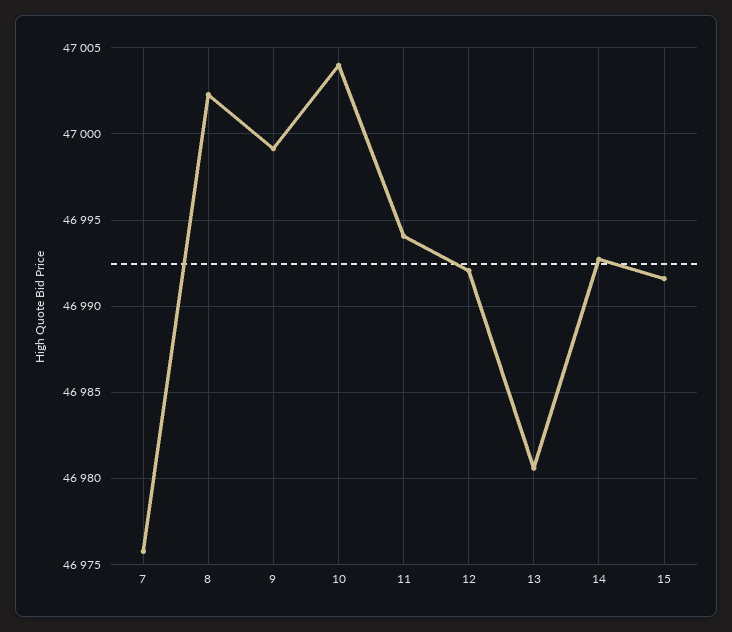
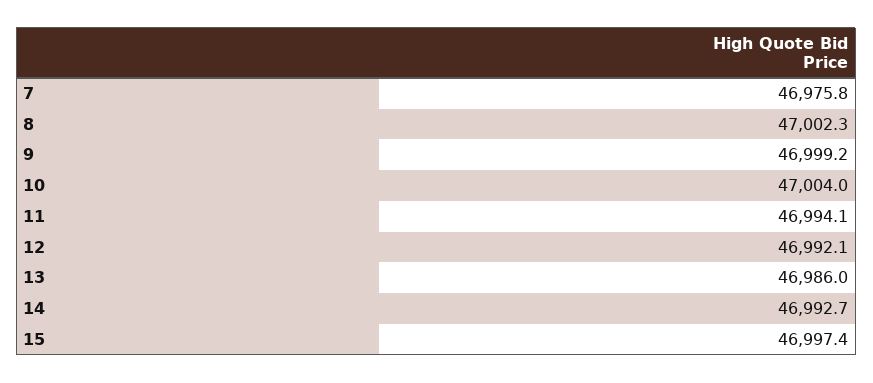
  {
    "7": 46975.8,
    "8": 47002.3,
    "9": 46999.2,
    "10": 47004,
    "11": 46994.1,
    "12": 46992.1,
-   "13": 46980.5,
+   "13": 46986,
    "14": 46992.7,
-   "15": 46991.5
+   "15": 46997.4
  }

